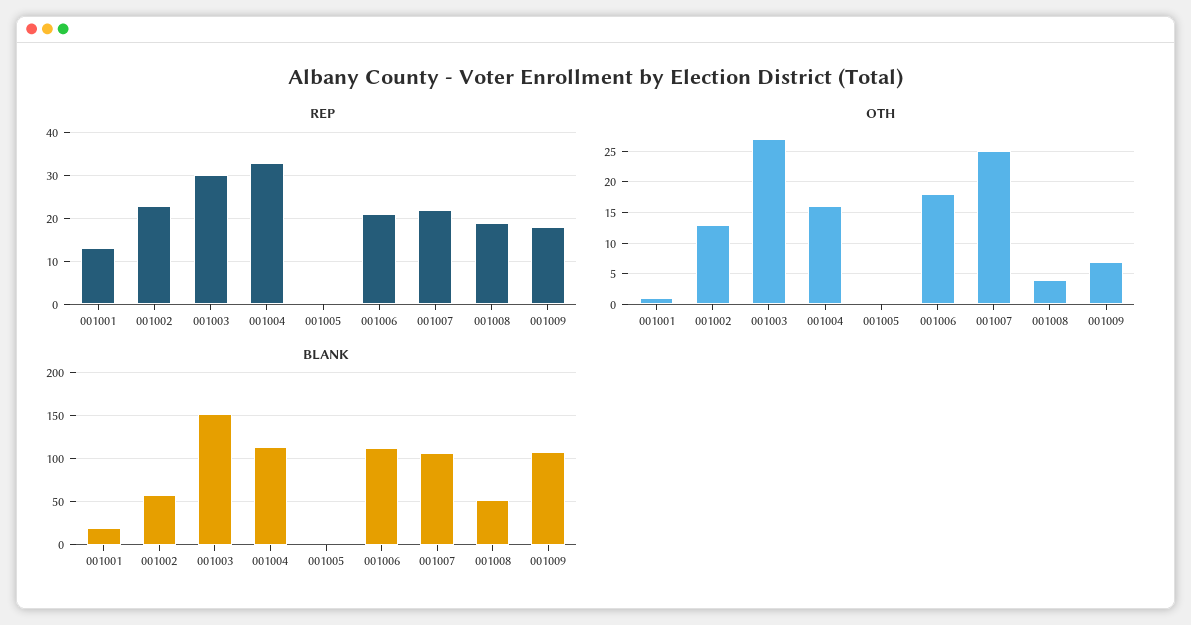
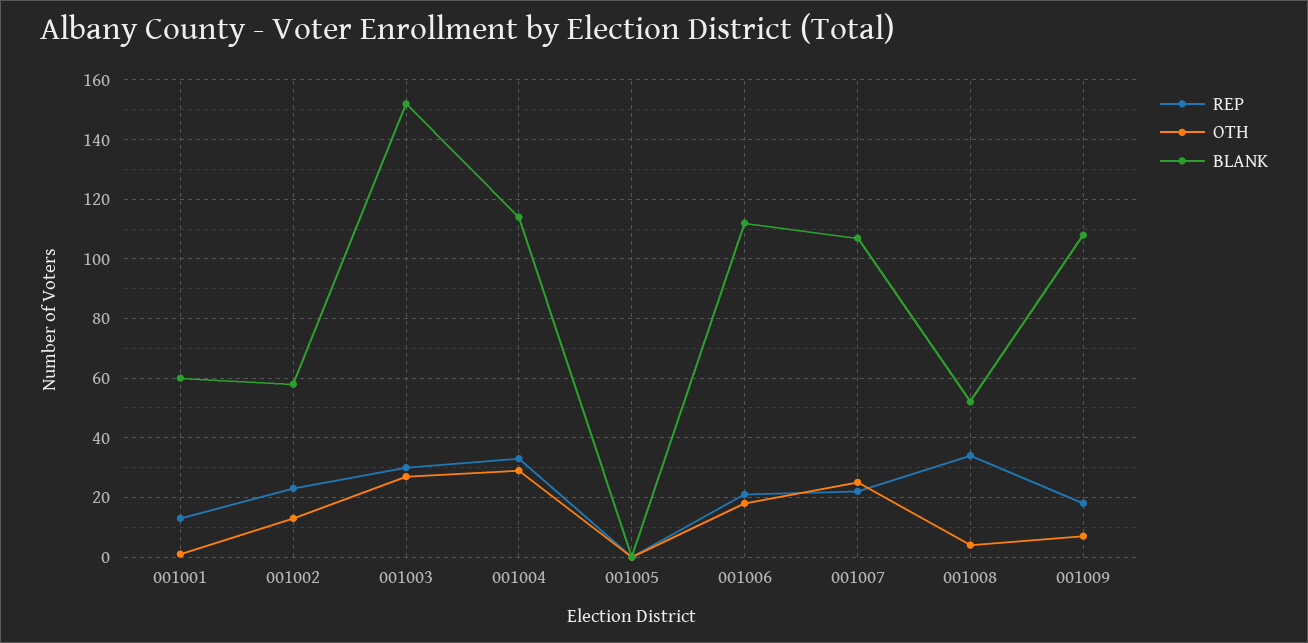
  {
    "REP": {
      "001001": 15,
      "001002": 25,
      "001003": 30,
      "001004": 35,
      "001005": 0,
      "001006": 20,
      "001007": 20,
-     "001008": 20,
+     "001008": 35,
      "001009": 20
    },
    "OTH": {
      "001001": 1,
      "001002": 13,
      "001003": 27,
-     "001004": 16,
+     "001004": 30,
      "001005": 0,
      "001006": 18,
      "001007": 25,
      "001008": 4,
      "001009": 7
    },
    "BLANK": {
-     "001001": 20,
+     "001001": 60,
      "001002": 60,
      "001003": 150,
      "001004": 115,
      "001005": 0,
      "001006": 110,
      "001007": 105,
      "001008": 50,
      "001009": 110
    }
  }

